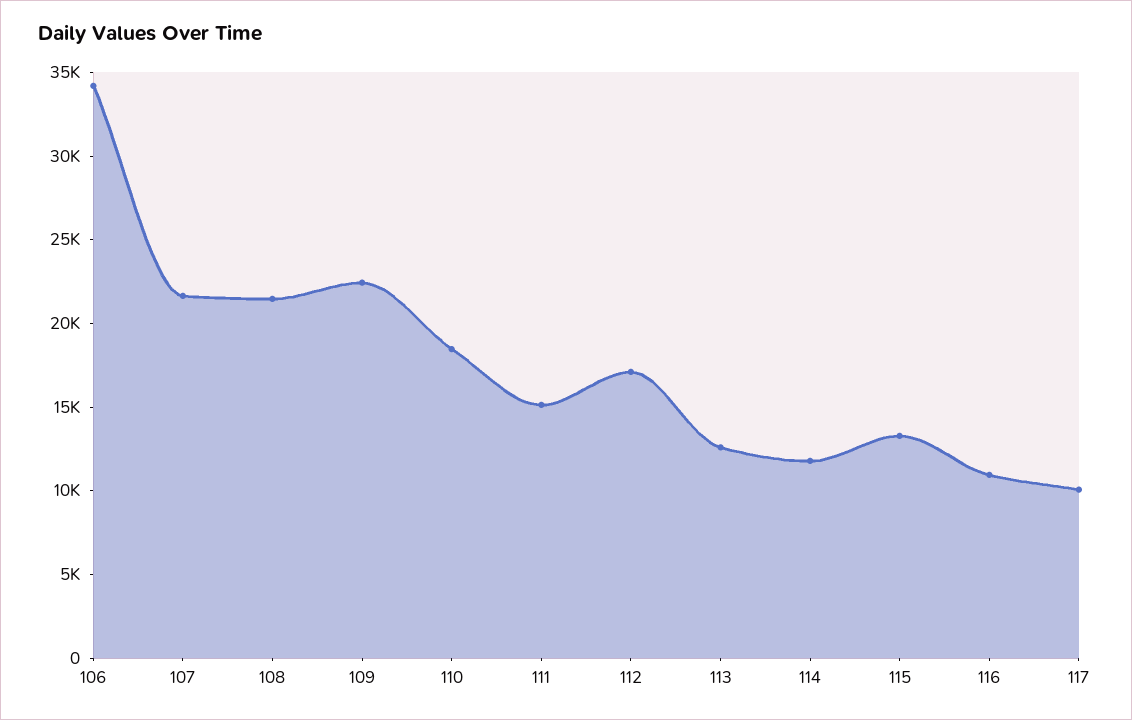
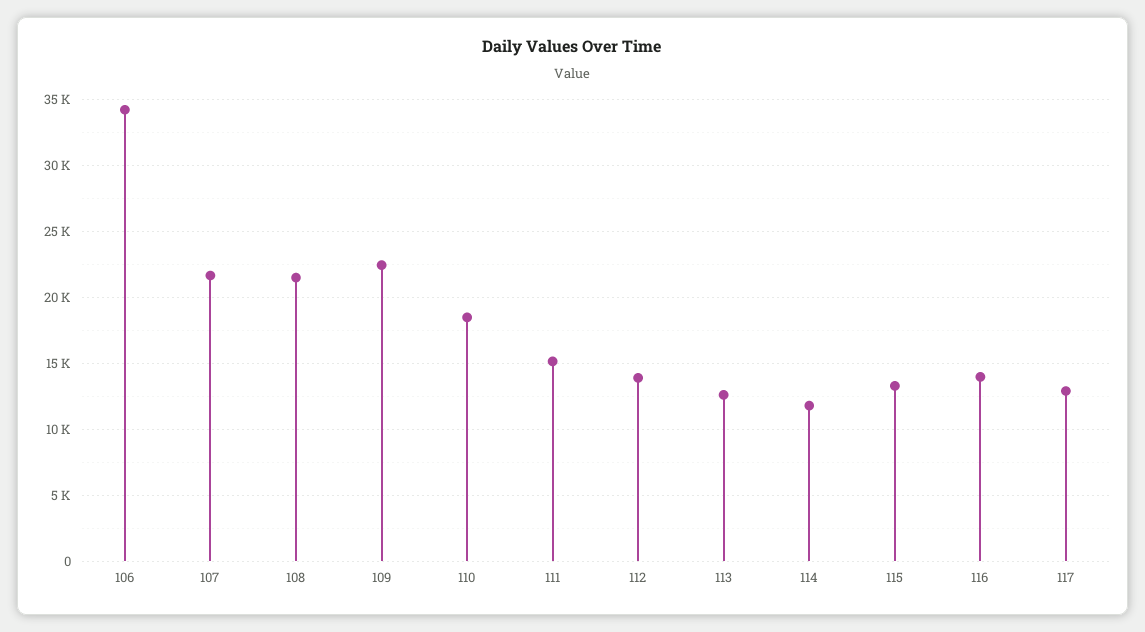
  {
    "106": 34000,
    "107": 21500,
    "108": 21500,
    "109": 22500,
    "110": 18500,
    "111": 15000,
-   "112": 17000,
+   "112": 14000,
    "113": 12500,
    "114": 12000,
    "115": 13500,
-   "116": 11000,
+   "116": 14000,
-   "117": 10000
+   "117": 13000
  }

